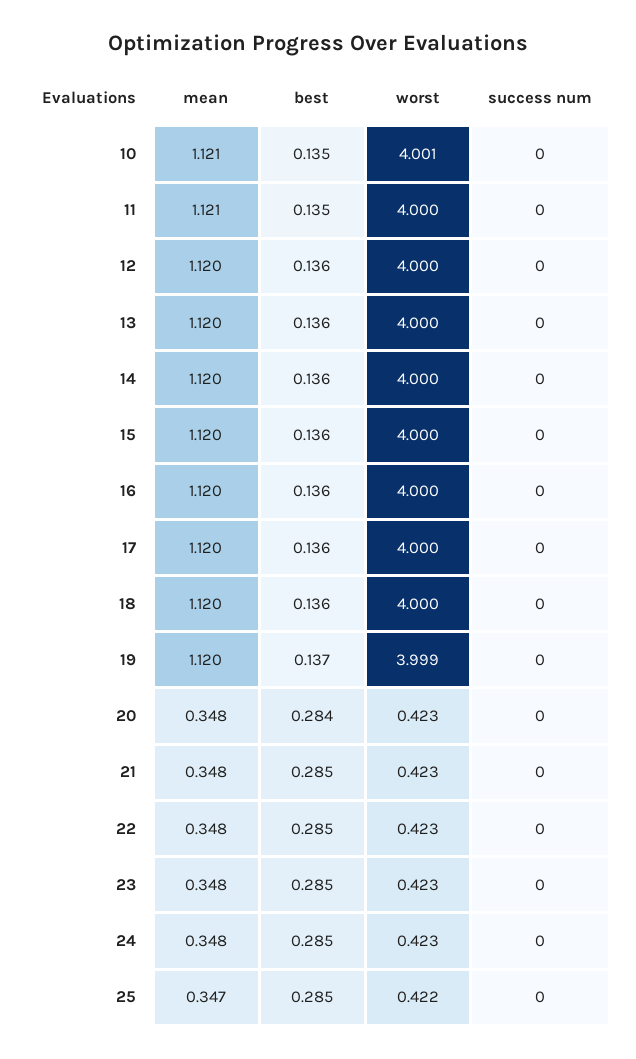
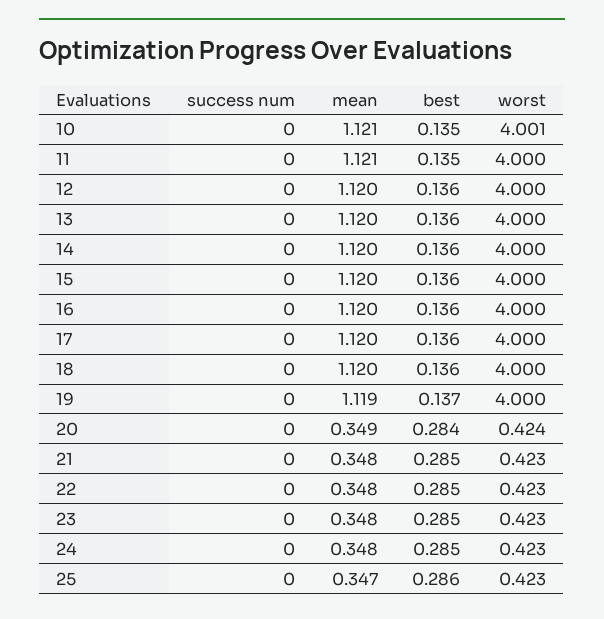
  {
    "mean": {
      "10": 1.121,
      "11": 1.121,
      "12": 1.12,
      "13": 1.12,
      "14": 1.12,
      "15": 1.12,
      "16": 1.12,
      "17": 1.12,
      "18": 1.12,
-     "19": 1.12,
+     "19": 1.119,
-     "20": 0.348,
+     "20": 0.349,
      "21": 0.348,
      "22": 0.348,
      "23": 0.348,
      "24": 0.348,
      "25": 0.347
    },
    "best": {
      "10": 0.135,
      "11": 0.135,
      "12": 0.136,
      "13": 0.136,
      "14": 0.136,
      "15": 0.136,
      "16": 0.136,
      "17": 0.136,
      "18": 0.136,
      "19": 0.137,
      "20": 0.284,
      "21": 0.285,
      "22": 0.285,
      "23": 0.285,
      "24": 0.285,
-     "25": 0.285
+     "25": 0.286
    },
    "worst": {
      "10": 4.001,
      "11": 4,
      "12": 4,
      "13": 4,
      "14": 4,
      "15": 4,
      "16": 4,
      "17": 4,
      "18": 4,
-     "19": 3.999,
+     "19": 4,
-     "20": 0.423,
+     "20": 0.424,
      "21": 0.423,
      "22": 0.423,
      "23": 0.423,
      "24": 0.423,
-     "25": 0.422
+     "25": 0.423
    },
    "success num": {
      "10": 0,
      "11": 0,
      "12": 0,
      "13": 0,
      "14": 0,
      "15": 0,
      "16": 0,
      "17": 0,
      "18": 0,
      "19": 0,
      "20": 0,
      "21": 0,
      "22": 0,
      "23": 0,
      "24": 0,
      "25": 0
    }
  }

